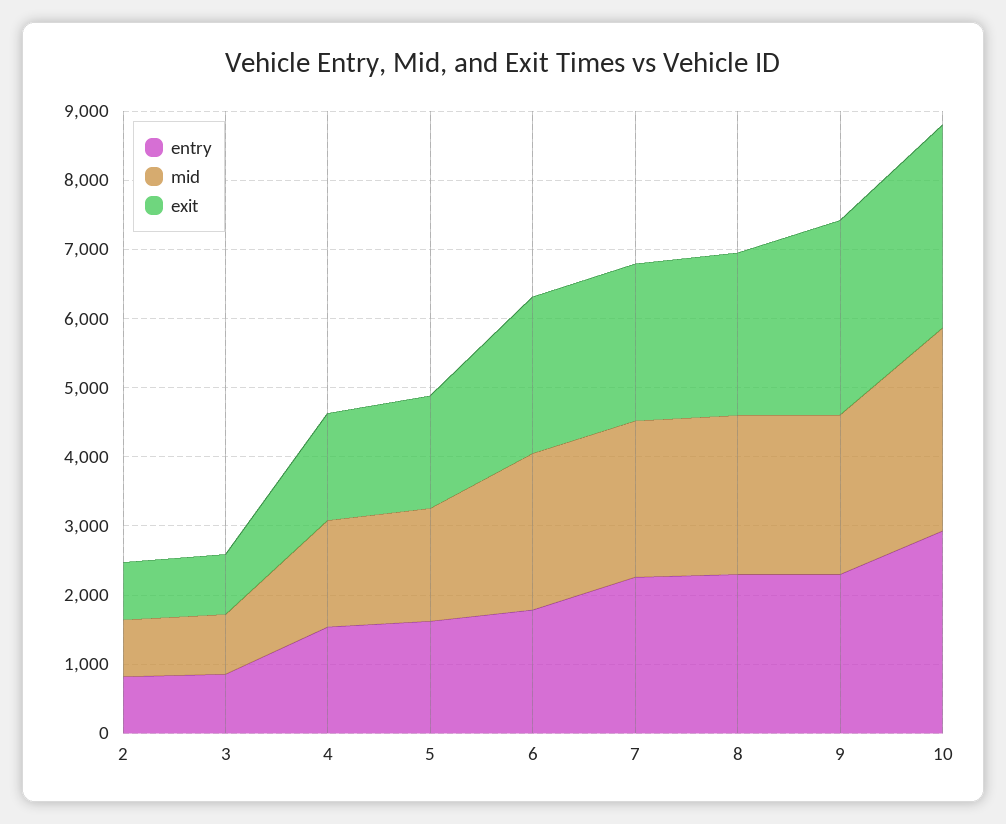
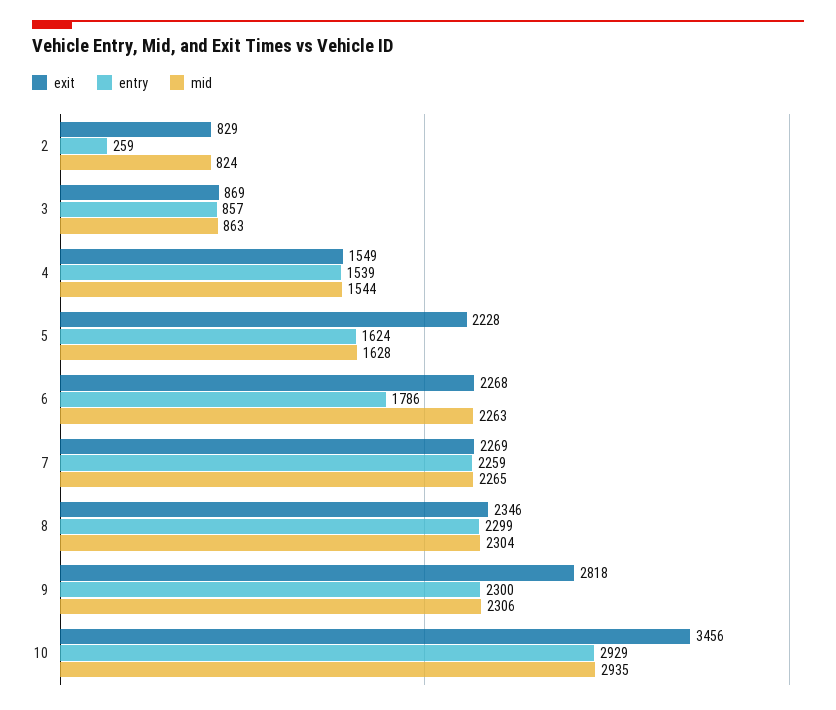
  {
    "entry": {
-     "2": 800,
+     "2": 259,
      "3": 857,
      "4": 1539,
      "5": 1624,
      "6": 1786,
      "7": 2259,
      "8": 2299,
      "9": 2300,
      "10": 2929
    },
    "mid": {
      "2": 824,
      "3": 863,
      "4": 1544,
      "5": 1628,
      "6": 2263,
      "7": 2265,
      "8": 2304,
      "9": 2306,
      "10": 2935
    },
    "exit": {
      "2": 829,
      "3": 869,
      "4": 1549,
-     "5": 1600,
+     "5": 2228,
      "6": 2268,
      "7": 2269,
      "8": 2346,
      "9": 2818,
-     "10": 3000
+     "10": 3456
    }
  }

